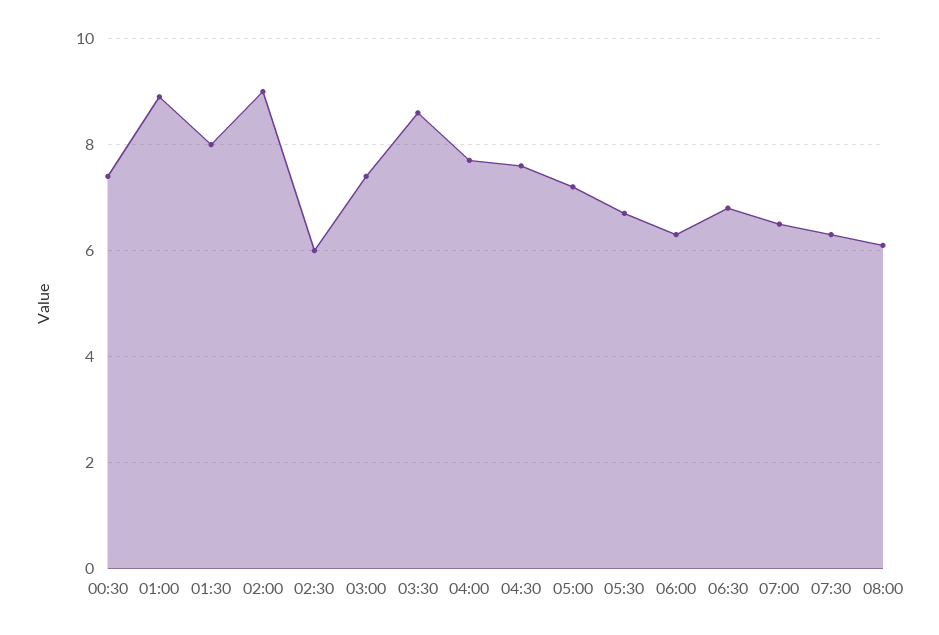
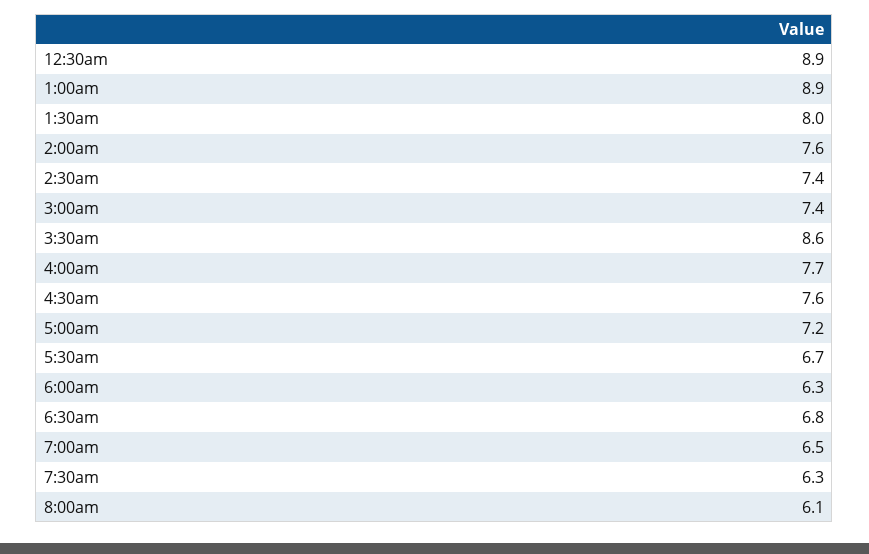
  {
-   "00:30": 7.5,
+   "00:30": 8.9,
    "01:00": 8.9,
    "01:30": 8,
-   "02:00": 9,
+   "02:00": 7.6,
-   "02:30": 6,
+   "02:30": 7.4,
    "03:00": 7.4,
    "03:30": 8.6,
    "04:00": 7.7,
    "04:30": 7.6,
    "05:00": 7.2,
    "05:30": 6.7,
    "06:00": 6.3,
    "06:30": 6.8,
    "07:00": 6.5,
    "07:30": 6.3,
    "08:00": 6.1
  }

